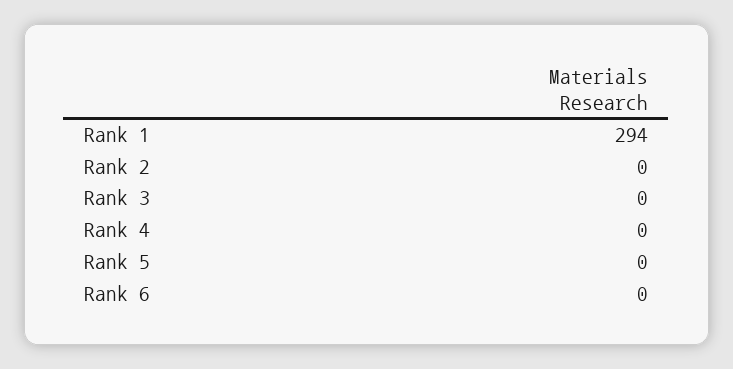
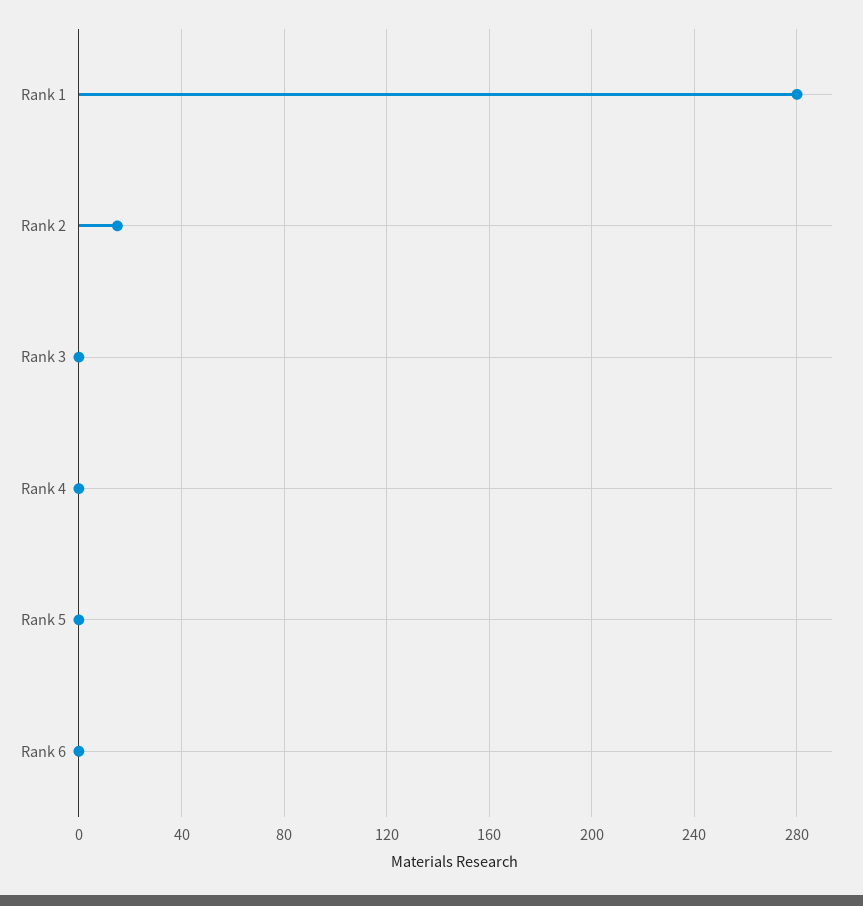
  {
-   "Rank 1": 294,
+   "Rank 1": 280,
-   "Rank 2": 0,
+   "Rank 2": 15,
    "Rank 3": 0,
    "Rank 4": 0,
    "Rank 5": 0,
    "Rank 6": 0
  }

